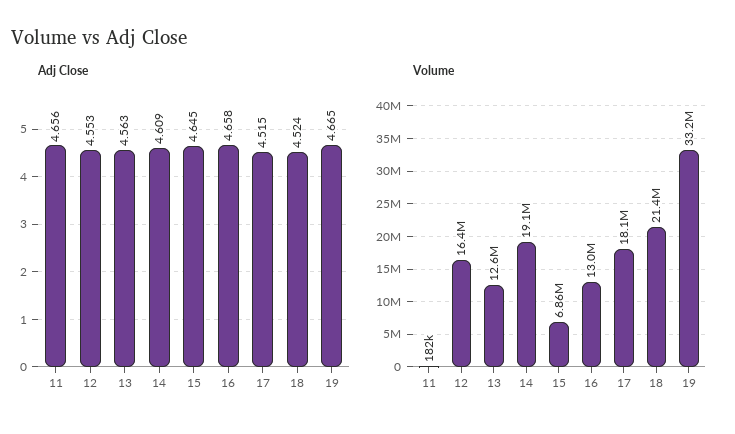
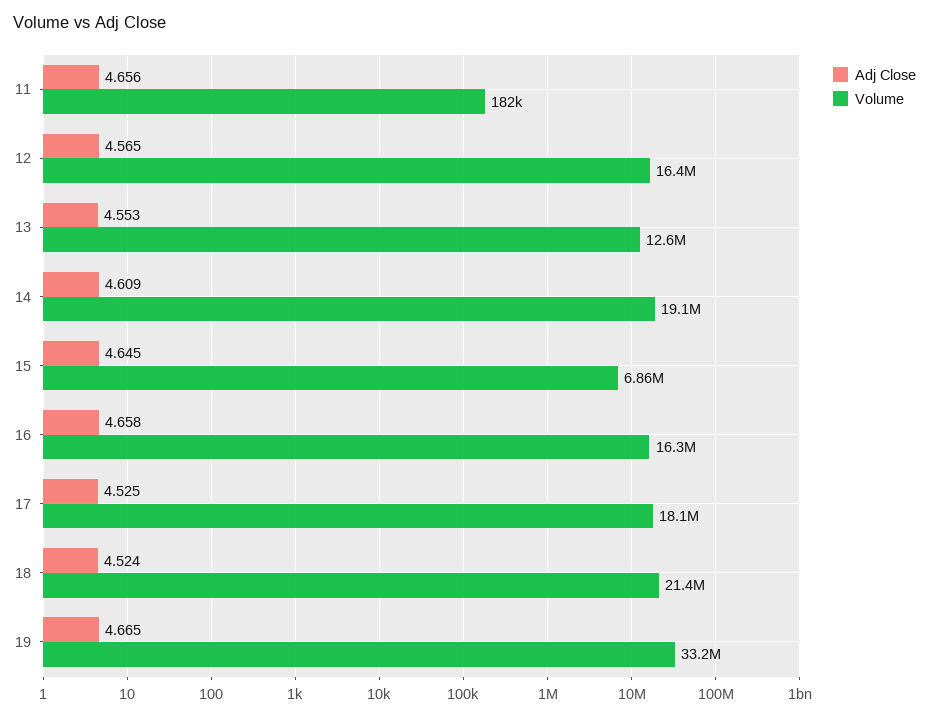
  {
    "Adj Close": {
      "11": 4.656,
-     "12": 4.553,
+     "12": 4.565,
-     "13": 4.563,
+     "13": 4.553,
      "14": 4.609,
      "15": 4.645,
      "16": 4.658,
-     "17": 4.515,
+     "17": 4.525,
      "18": 4.524,
      "19": 4.665
    },
    "Volume": {
      "11": 182000,
      "12": 16400000,
      "13": 12600000,
      "14": 19100000,
      "15": 6860000,
-     "16": 13000000,
+     "16": 16300000,
      "17": 18100000,
      "18": 21400000,
      "19": 33200000
    }
  }

